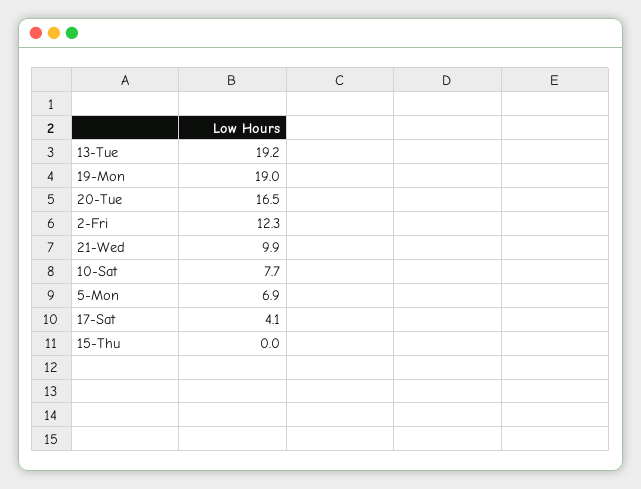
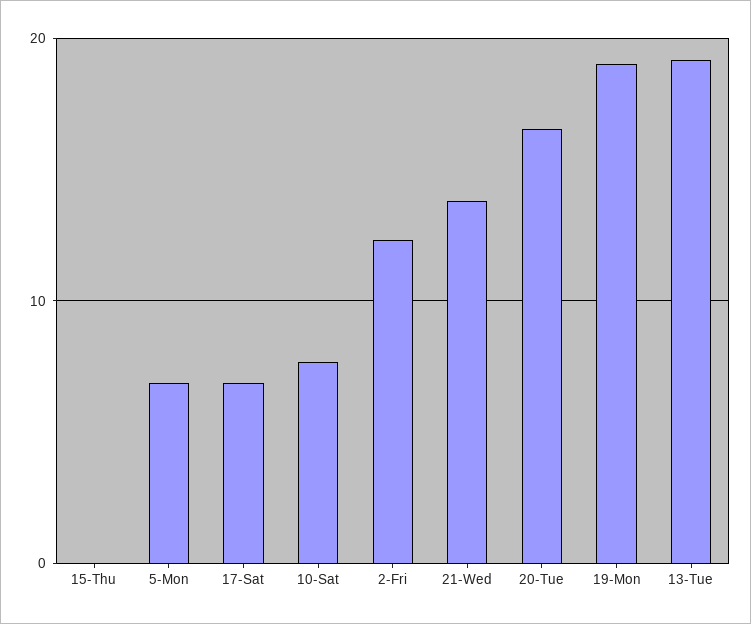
  {
    "13-Tue": 19.2,
    "19-Mon": 19,
    "20-Tue": 16.5,
    "2-Fri": 12.3,
-   "21-Wed": 9.9,
+   "21-Wed": 14,
    "10-Sat": 7.7,
    "5-Mon": 6.9,
-   "17-Sat": 4.1,
+   "17-Sat": 7,
    "15-Thu": 0
  }

